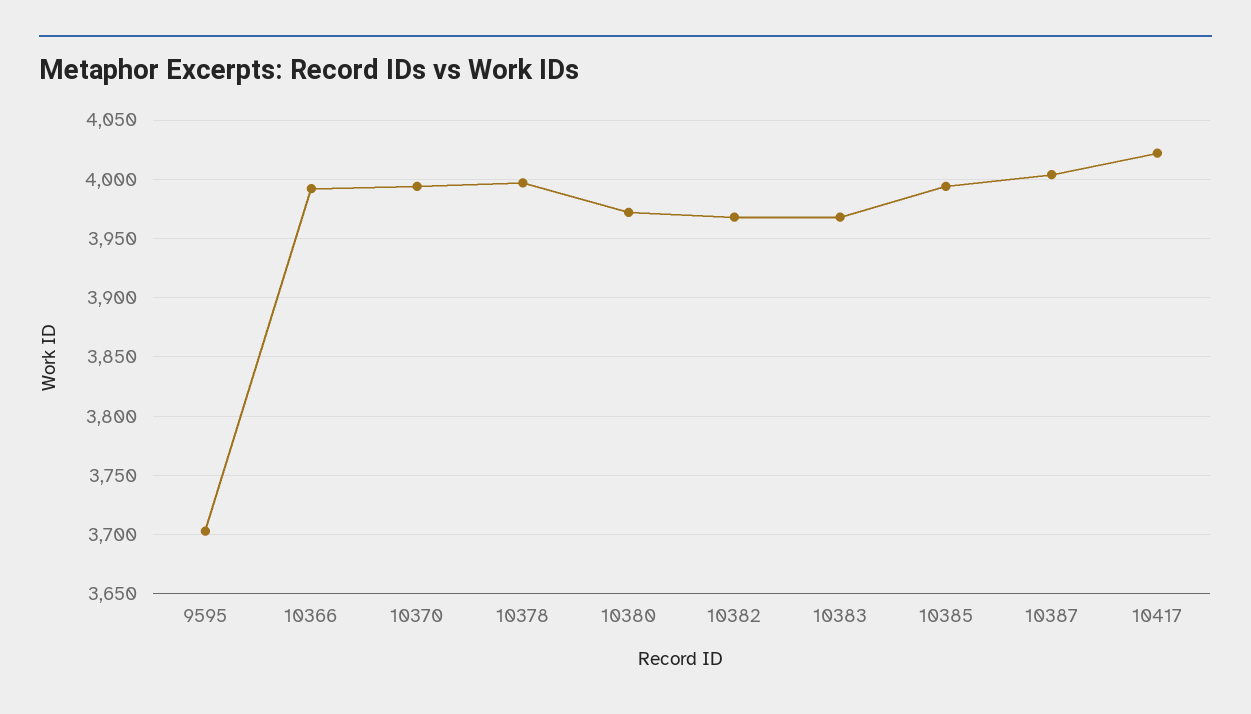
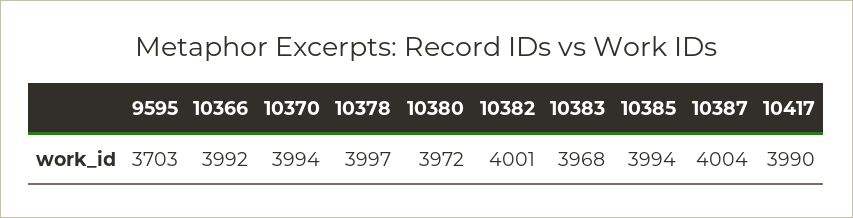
  {
    "9595": 3703,
    "10366": 3992,
    "10370": 3994,
    "10378": 3997,
    "10380": 3972,
-   "10382": 3970,
+   "10382": 4001,
    "10383": 3968,
    "10385": 3994,
    "10387": 4004,
-   "10417": 4020
+   "10417": 3990
  }

